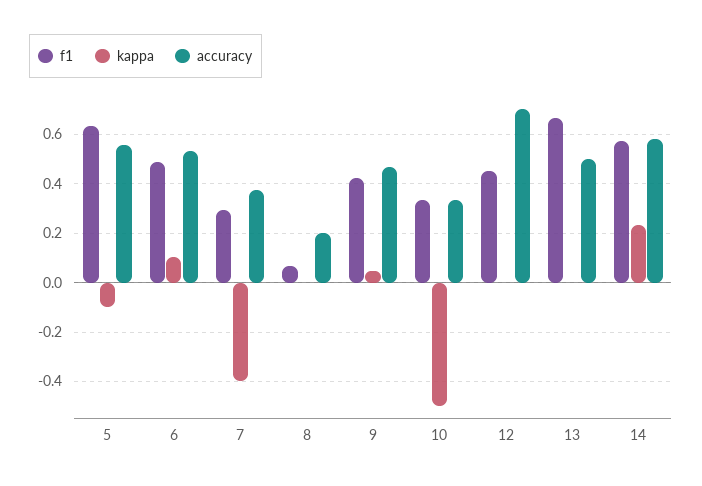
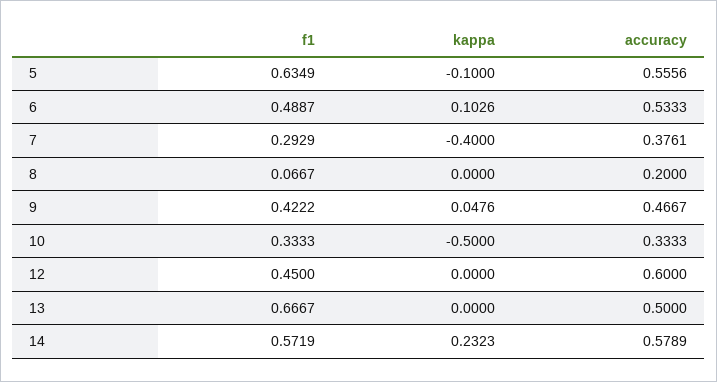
  {
    "f1": {
      "5": 0.6349,
      "6": 0.4887,
      "7": 0.2929,
      "8": 0.0667,
      "9": 0.4222,
      "10": 0.3333,
      "12": 0.45,
      "13": 0.6667,
      "14": 0.5719
    },
    "kappa": {
      "5": -0.1,
      "6": 0.1026,
      "7": -0.4,
      "8": 0,
      "9": 0.0476,
      "10": -0.5,
      "12": 0,
      "13": 0,
      "14": 0.2323
    },
    "accuracy": {
      "5": 0.5556,
      "6": 0.5333,
      "7": 0.3761,
      "8": 0.2,
      "9": 0.4667,
      "10": 0.3333,
-     "12": 0.7,
+     "12": 0.6,
      "13": 0.5,
      "14": 0.5789
    }
  }

